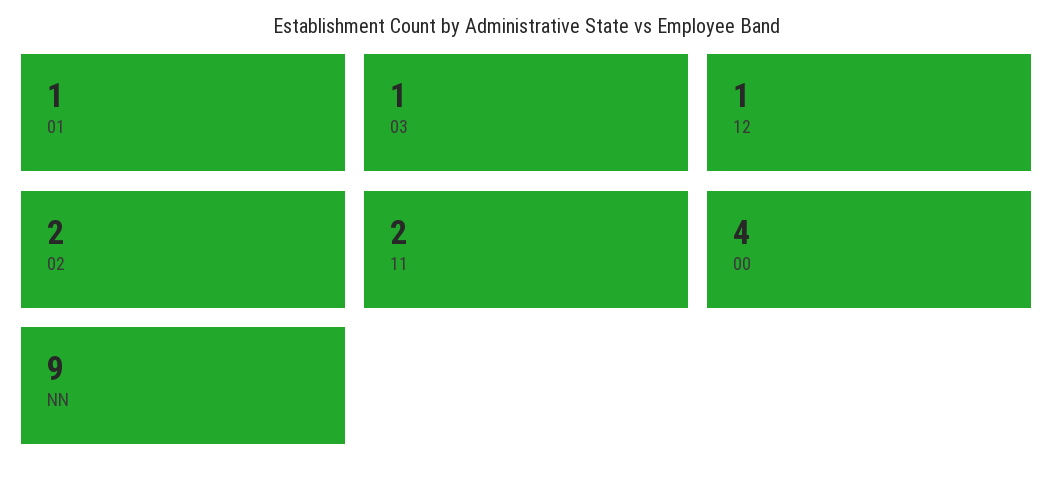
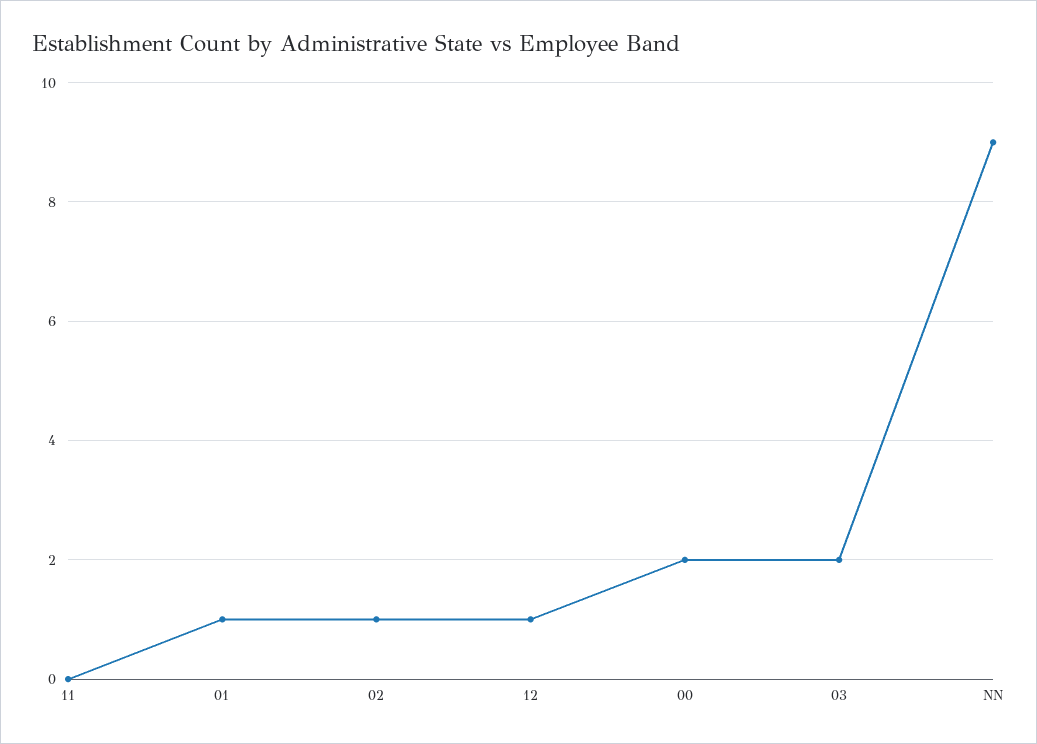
  {
    "01": 1,
-   "03": 1,
+   "03": 2,
    "12": 1,
-   "02": 2,
+   "02": 1,
-   "11": 2,
+   "11": 0,
-   "00": 4,
+   "00": 2,
    "NN": 9
  }

